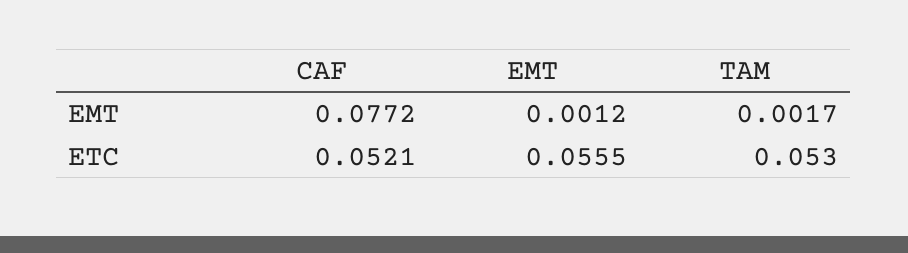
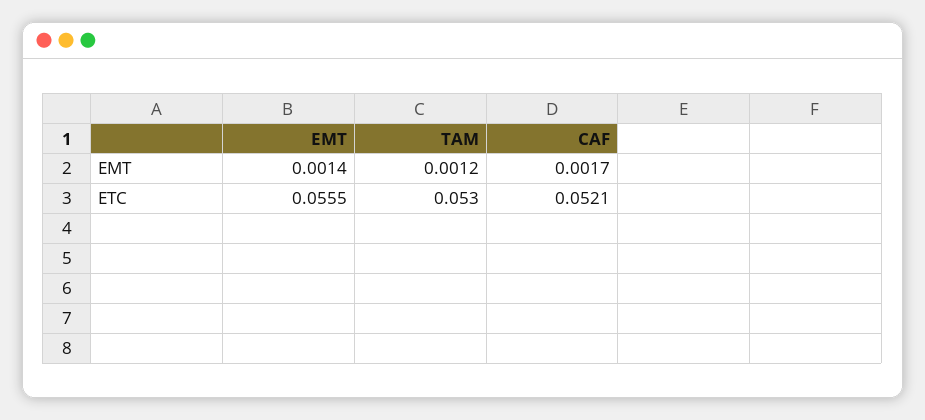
  {
    "CAF": {
-     "EMT": 0.0772,
+     "EMT": 0.0017,
      "ETC": 0.0521
    },
    "EMT": {
-     "EMT": 0.0012,
+     "EMT": 0.0014,
      "ETC": 0.0555
    },
    "TAM": {
-     "EMT": 0.0017,
+     "EMT": 0.0012,
      "ETC": 0.053
    }
  }

